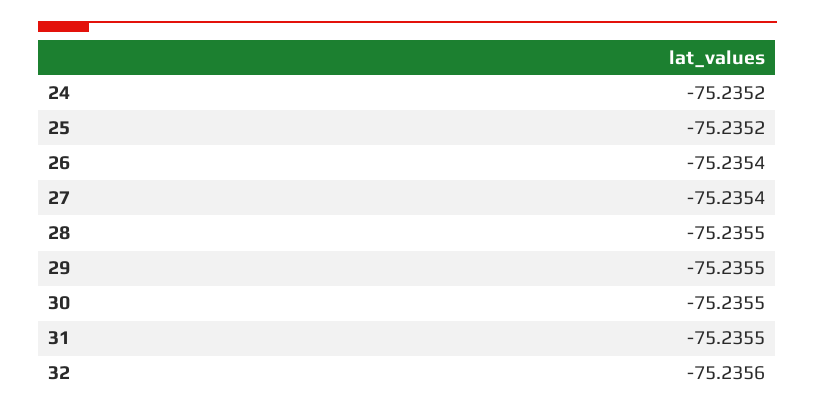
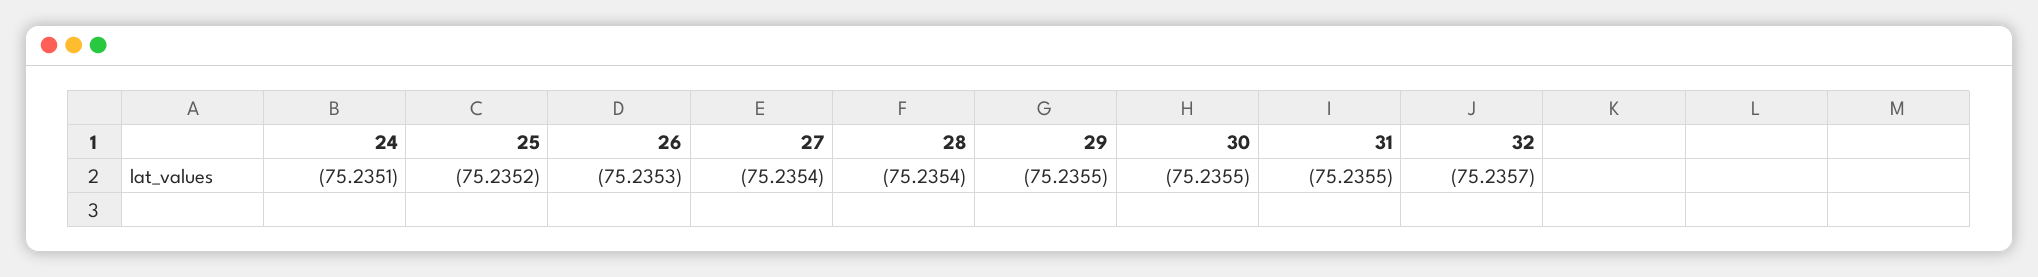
  {
-   "24": -75.2352,
+   "24": -75.2351,
    "25": -75.2352,
-   "26": -75.2354,
+   "26": -75.2353,
    "27": -75.2354,
-   "28": -75.2355,
+   "28": -75.2354,
    "29": -75.2355,
    "30": -75.2355,
    "31": -75.2355,
-   "32": -75.2356
+   "32": -75.2357
  }

